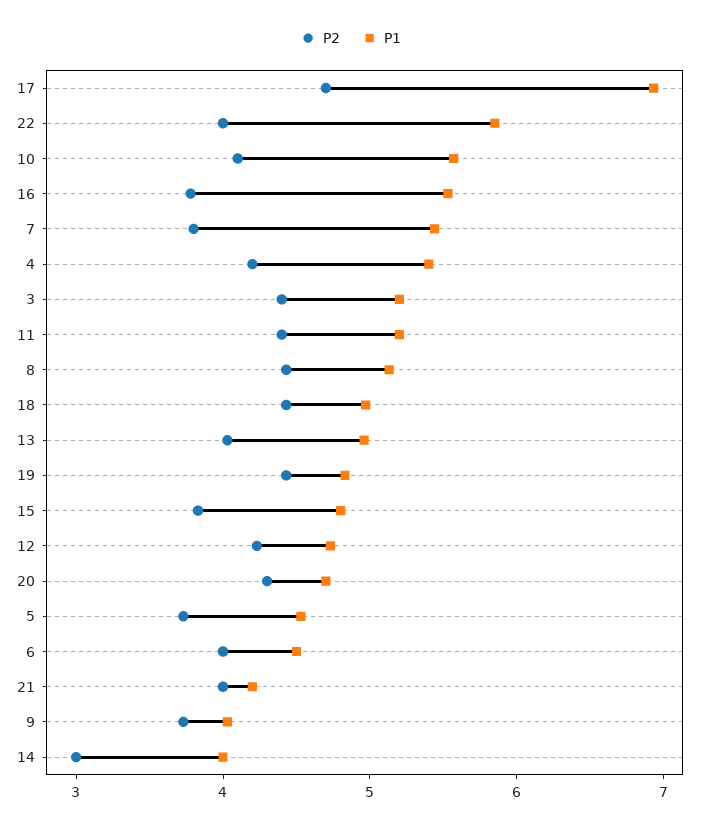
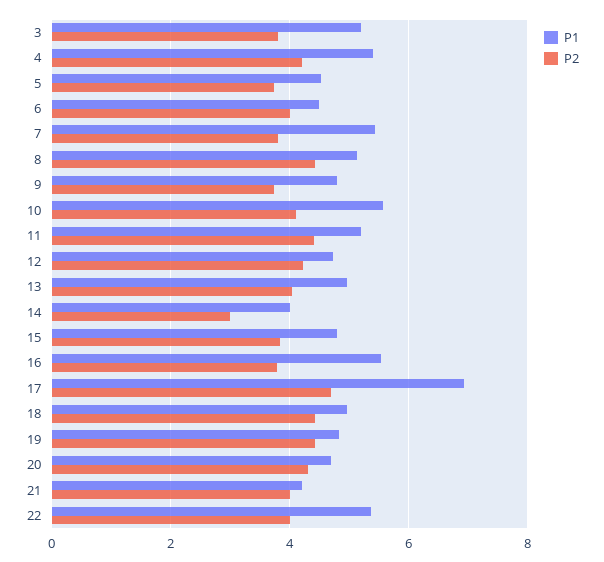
  {
    "P2": {
      "17": 4.8,
      "22": 4,
      "10": 4.2,
      "16": 3.8,
      "7": 3.8,
      "4": 4.2,
-     "3": 4.4,
+     "3": 3.8,
      "11": 4.4,
      "8": 4.4,
      "18": 4.4,
      "13": 4,
      "19": 4.4,
      "15": 3.8,
      "12": 4.2,
      "20": 4.4,
      "5": 3.8,
      "6": 4,
      "21": 4,
      "9": 3.8,
      "14": 3
    },
    "P1": {
      "17": 7,
-     "22": 5.8,
+     "22": 5.4,
      "10": 5.6,
      "16": 5.6,
      "7": 5.4,
      "4": 5.4,
      "3": 5.2,
      "11": 5.2,
      "8": 5.2,
      "18": 5,
      "13": 5,
      "19": 4.8,
      "15": 4.8,
      "12": 4.8,
      "20": 4.8,
      "5": 4.6,
      "6": 4.6,
      "21": 4.2,
-     "9": 4,
+     "9": 4.8,
      "14": 4
    }
  }

